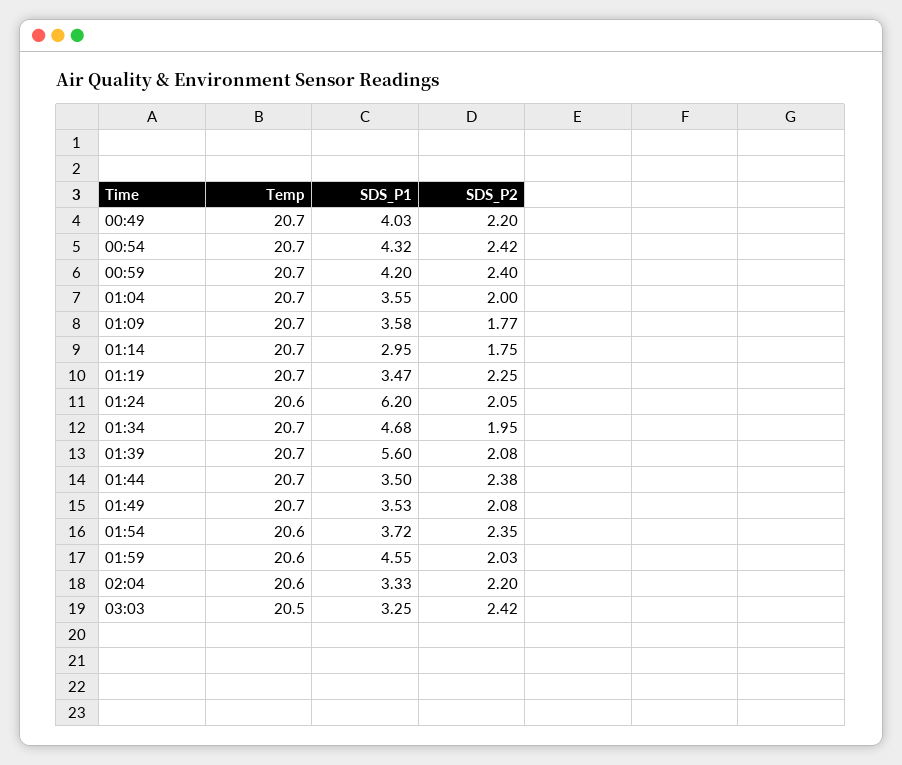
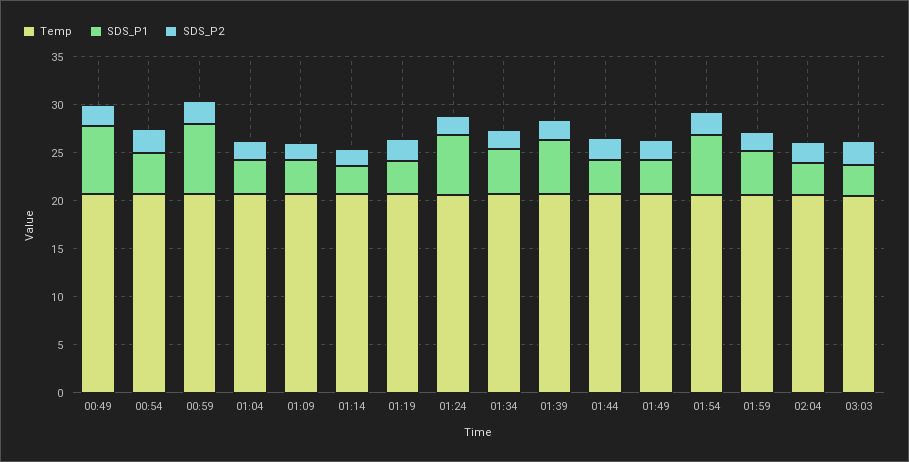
  {
    "Temp": {
      "00:49": 20.7,
      "00:54": 20.7,
      "00:59": 20.7,
      "01:04": 20.7,
      "01:09": 20.7,
      "01:14": 20.7,
      "01:19": 20.7,
      "01:24": 20.6,
      "01:34": 20.7,
      "01:39": 20.7,
      "01:44": 20.7,
      "01:49": 20.7,
      "01:54": 20.6,
      "01:59": 20.6,
      "02:04": 20.6,
      "03:03": 20.5
    },
    "SDS_P1": {
-     "00:49": 4.03,
+     "00:49": 7,
      "00:54": 4.32,
-     "00:59": 4.2,
+     "00:59": 7,
      "01:04": 3.55,
      "01:09": 3.58,
      "01:14": 2.95,
      "01:19": 3.47,
      "01:24": 6.2,
      "01:34": 4.68,
      "01:39": 5.6,
      "01:44": 3.5,
      "01:49": 3.53,
-     "01:54": 3.72,
+     "01:54": 6,
      "01:59": 4.55,
      "02:04": 3.33,
      "03:03": 3.25
    },
    "SDS_P2": {
      "00:49": 2.2,
      "00:54": 2.42,
      "00:59": 2.4,
      "01:04": 2,
      "01:09": 1.77,
      "01:14": 1.75,
      "01:19": 2.25,
      "01:24": 2.05,
      "01:34": 1.95,
      "01:39": 2.08,
      "01:44": 2.38,
      "01:49": 2.08,
      "01:54": 2.35,
      "01:59": 2.03,
      "02:04": 2.2,
      "03:03": 2.42
    }
  }

